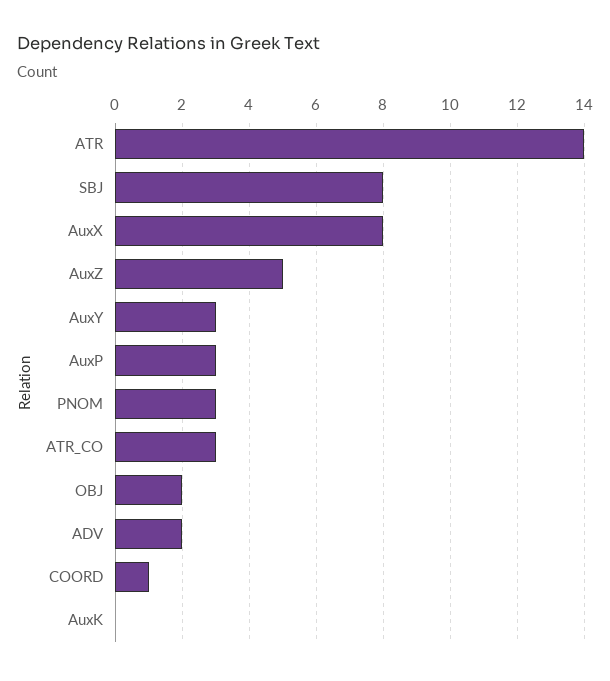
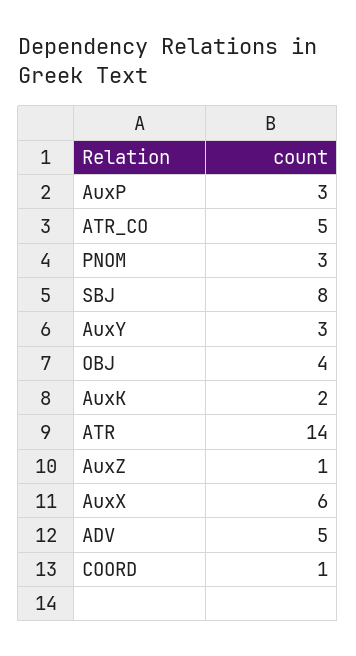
  {
    "ATR": 14,
    "SBJ": 8,
-   "AuxX": 8,
+   "AuxX": 6,
-   "AuxZ": 5,
+   "AuxZ": 1,
    "AuxY": 3,
    "AuxP": 3,
    "PNOM": 3,
-   "ATR_CO": 3,
+   "ATR_CO": 5,
-   "OBJ": 2,
+   "OBJ": 4,
-   "ADV": 2,
+   "ADV": 5,
    "COORD": 1,
-   "AuxK": 0
+   "AuxK": 2
  }

